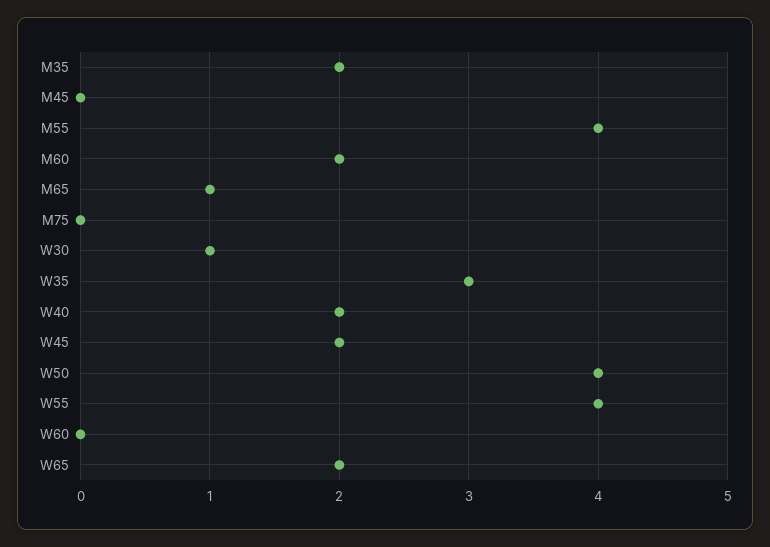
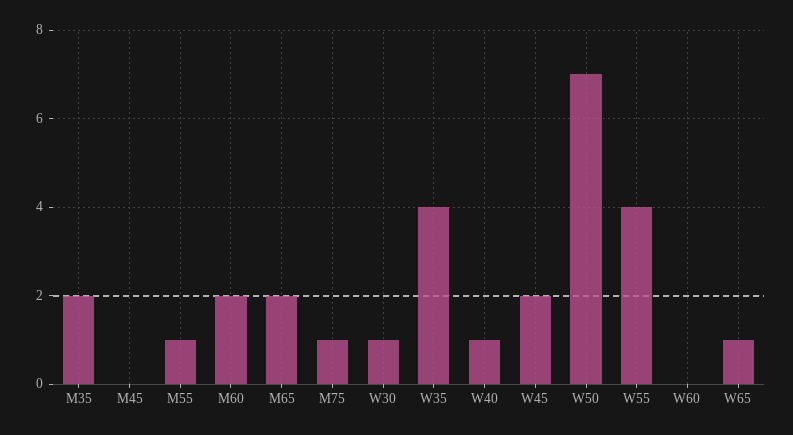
  {
    "M35": 2,
    "M45": 0,
-   "M55": 4,
+   "M55": 1,
    "M60": 2,
-   "M65": 1,
+   "M65": 2,
-   "M75": 0,
+   "M75": 1,
    "W30": 1,
-   "W35": 3,
+   "W35": 4,
-   "W40": 2,
+   "W40": 1,
    "W45": 2,
-   "W50": 4,
+   "W50": 7,
    "W55": 4,
    "W60": 0,
-   "W65": 2
+   "W65": 1
  }

